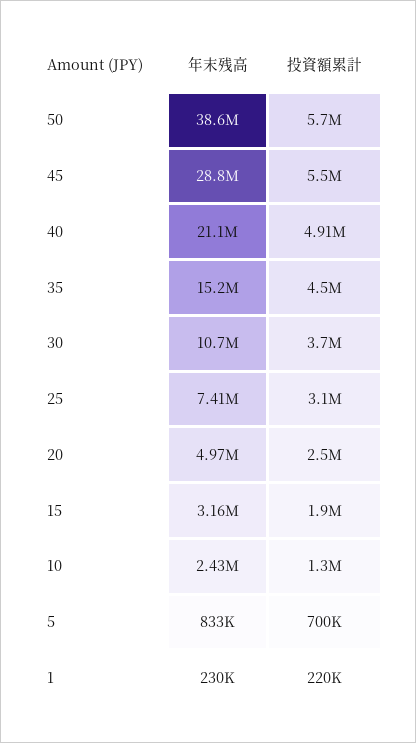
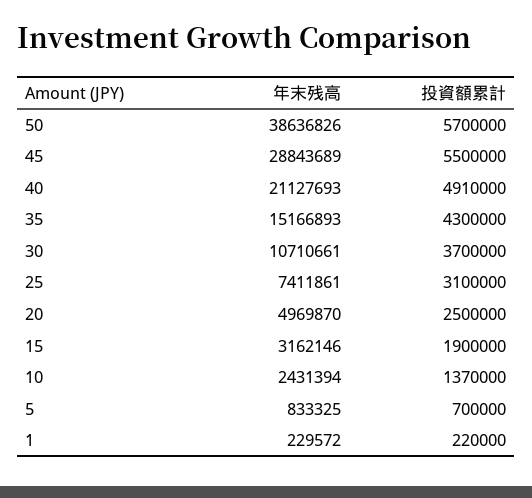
  {
    "年末残高": {
      "50": 38636826,
      "45": 28843689,
      "40": 21127693,
      "35": 15166893,
      "30": 10710661,
      "25": 7411861,
      "20": 4969870,
      "15": 3162146,
      "10": 2431394,
      "5": 833325,
      "1": 229572
    },
    "投資額累計": {
      "50": 5700000,
      "45": 5500000,
      "40": 4910000,
-     "35": 4500000,
+     "35": 4300000,
      "30": 3700000,
      "25": 3100000,
      "20": 2500000,
      "15": 1900000,
-     "10": 1300000,
+     "10": 1370000,
      "5": 700000,
      "1": 220000
    }
  }

